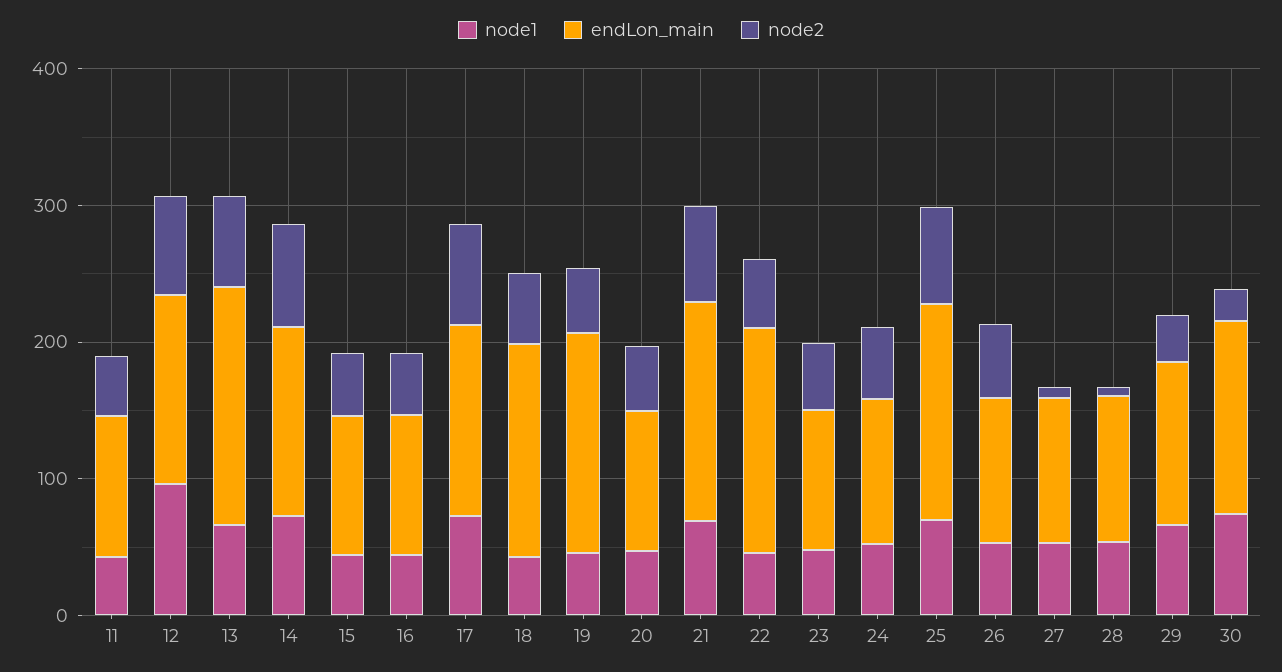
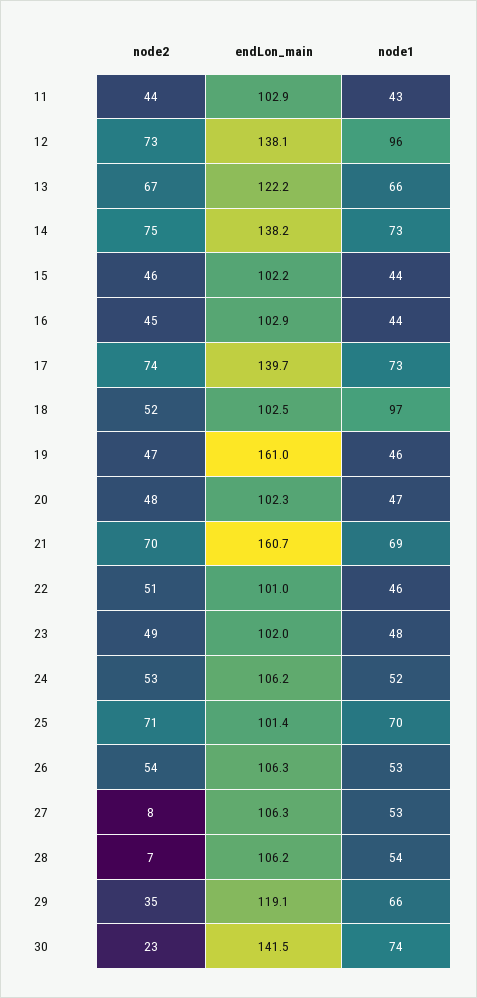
  {
    "node1": {
      "11": 43,
      "12": 96,
      "13": 66,
      "14": 73,
      "15": 44,
      "16": 44,
      "17": 73,
-     "18": 40,
+     "18": 97,
      "19": 46,
      "20": 47,
      "21": 69,
      "22": 46,
      "23": 48,
      "24": 52,
      "25": 70,
      "26": 53,
      "27": 53,
      "28": 54,
      "29": 66,
      "30": 74
    },
    "endLon_main": {
      "11": 102.9,
      "12": 138.1,
-     "13": 180,
+     "13": 122.2,
      "14": 138.2,
      "15": 102.2,
      "16": 102.9,
      "17": 139.7,
-     "18": 160,
+     "18": 102.5,
      "19": 161,
      "20": 102.3,
      "21": 160.7,
-     "22": 160,
+     "22": 101,
      "23": 102,
      "24": 106.2,
-     "25": 160,
+     "25": 101.4,
      "26": 106.3,
      "27": 106.3,
      "28": 106.2,
      "29": 119.1,
      "30": 141.5
    },
    "node2": {
      "11": 44,
      "12": 73,
      "13": 67,
      "14": 75,
      "15": 46,
      "16": 45,
      "17": 74,
      "18": 52,
      "19": 47,
      "20": 48,
      "21": 70,
      "22": 51,
      "23": 49,
      "24": 53,
      "25": 71,
      "26": 54,
      "27": 8,
      "28": 7,
      "29": 35,
      "30": 23
    }
  }

